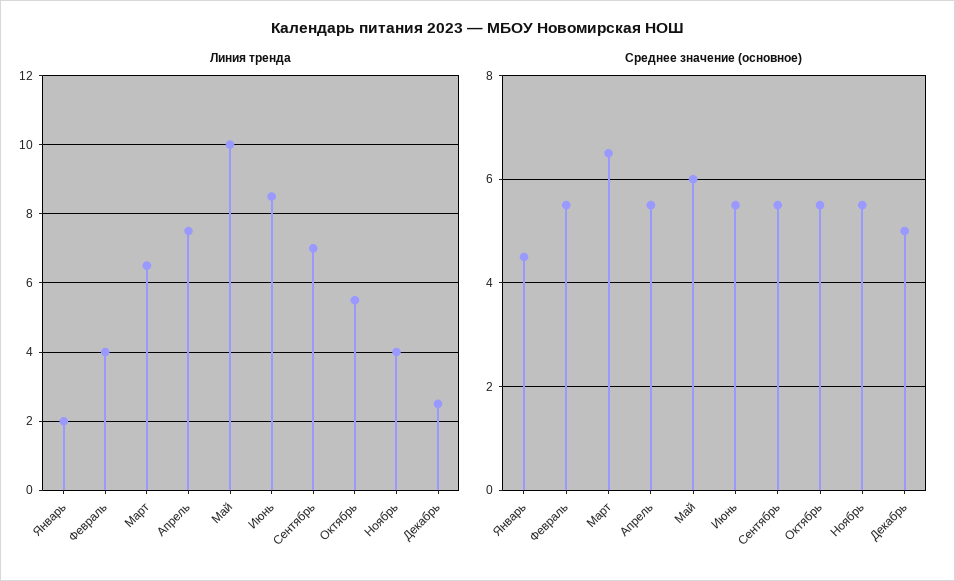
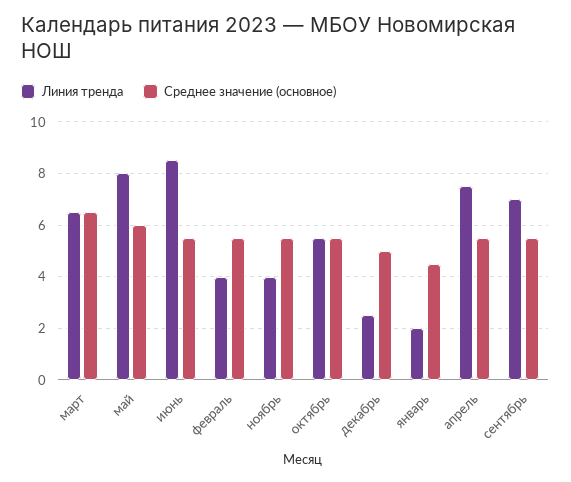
  {
    "Линия тренда": {
      "Январь": 2,
      "Февраль": 4,
      "Март": 6.5,
      "Апрель": 7.5,
-     "Май": 10,
+     "Май": 8,
      "Июнь": 8.5,
      "Сентябрь": 7,
      "Октябрь": 5.5,
      "Ноябрь": 4,
      "Декабрь": 2.5
    },
    "Среднее значение (основное)": {
      "Январь": 4.5,
      "Февраль": 5.5,
      "Март": 6.5,
      "Апрель": 5.5,
      "Май": 6,
      "Июнь": 5.5,
      "Сентябрь": 5.5,
      "Октябрь": 5.5,
      "Ноябрь": 5.5,
      "Декабрь": 5
    }
  }

